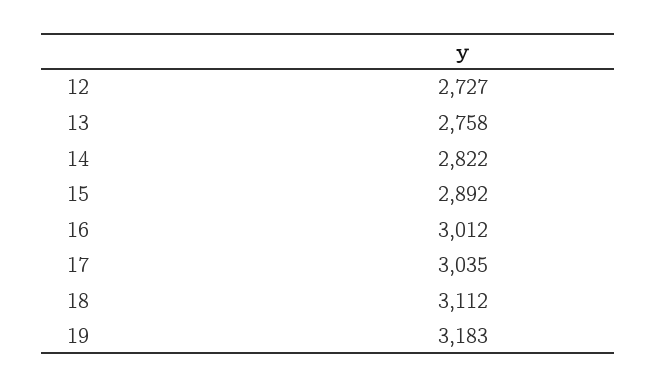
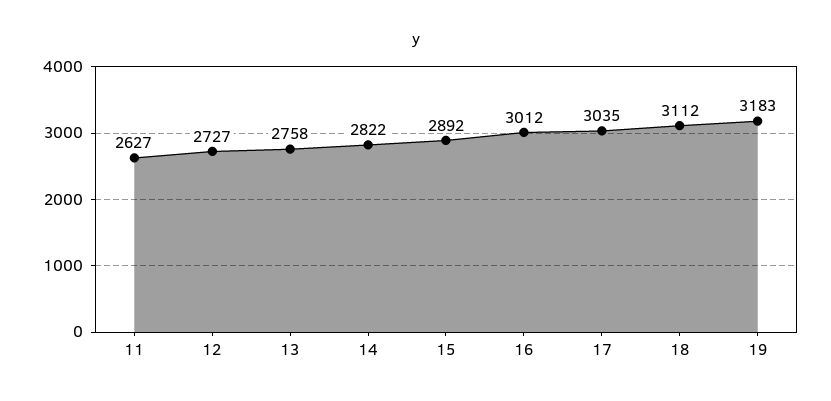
  {
    "12": 2727,
    "13": 2758,
    "14": 2822,
    "15": 2892,
    "16": 3012,
    "17": 3035,
    "18": 3112,
-   "19": 3183
+   "19": 3183,
+   "11": 2627
  }

